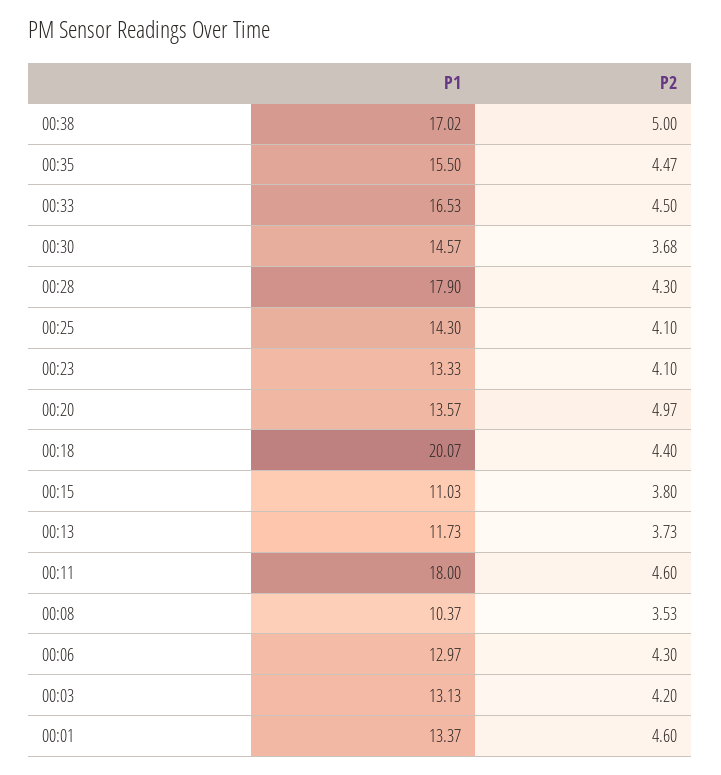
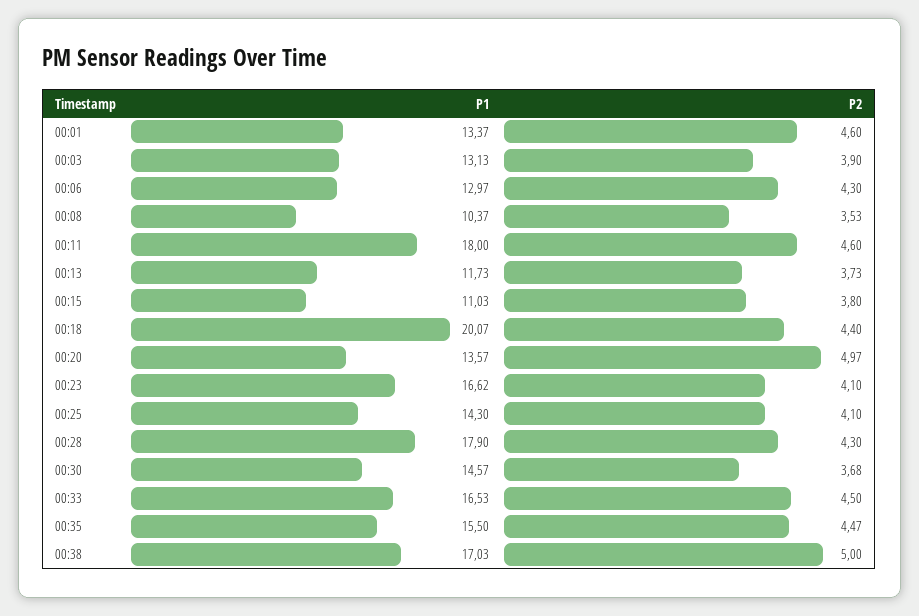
  {
    "P1": {
-     "00:38": 17.02,
+     "00:38": 17.03,
      "00:35": 15.5,
      "00:33": 16.53,
      "00:30": 14.57,
      "00:28": 17.9,
      "00:25": 14.3,
-     "00:23": 13.33,
+     "00:23": 16.62,
      "00:20": 13.57,
      "00:18": 20.07,
      "00:15": 11.03,
      "00:13": 11.73,
      "00:11": 18,
      "00:08": 10.37,
      "00:06": 12.97,
      "00:03": 13.13,
      "00:01": 13.37
    },
    "P2": {
      "00:38": 5,
      "00:35": 4.47,
      "00:33": 4.5,
      "00:30": 3.68,
      "00:28": 4.3,
      "00:25": 4.1,
      "00:23": 4.1,
      "00:20": 4.97,
      "00:18": 4.4,
      "00:15": 3.8,
      "00:13": 3.73,
      "00:11": 4.6,
      "00:08": 3.53,
      "00:06": 4.3,
-     "00:03": 4.2,
+     "00:03": 3.9,
      "00:01": 4.6
    }
  }

